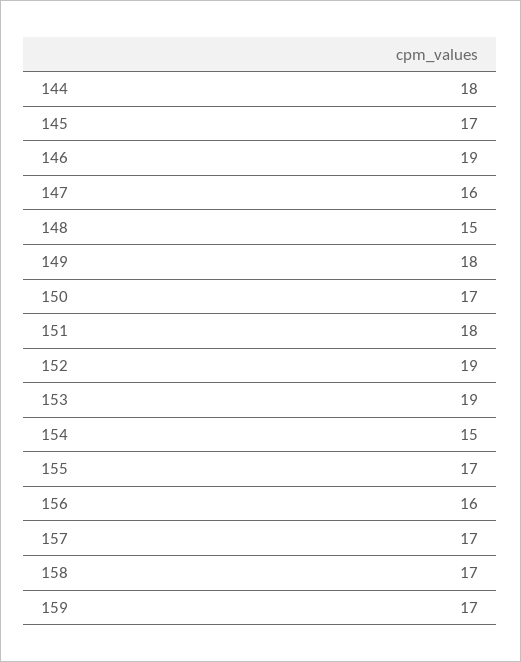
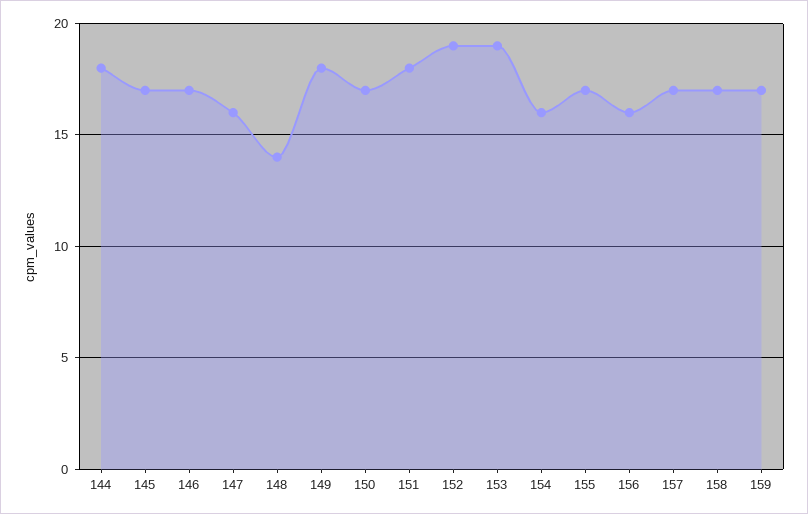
  {
    "144": 18,
    "145": 17,
-   "146": 19,
+   "146": 17,
    "147": 16,
-   "148": 15,
+   "148": 14,
    "149": 18,
    "150": 17,
    "151": 18,
    "152": 19,
    "153": 19,
-   "154": 15,
+   "154": 16,
    "155": 17,
    "156": 16,
    "157": 17,
    "158": 17,
    "159": 17
  }

